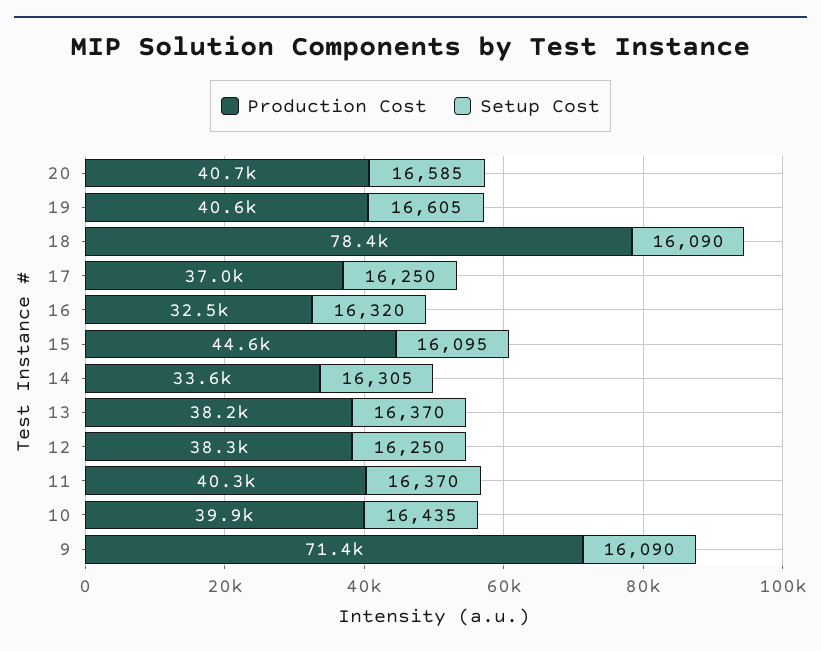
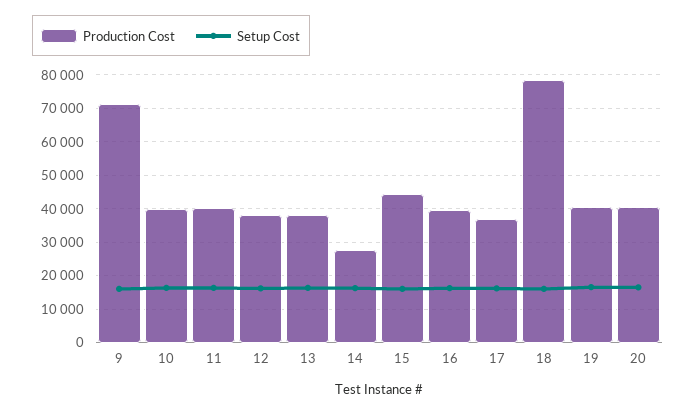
  {
    "Production Cost": {
      "20": 40700,
      "19": 40600,
      "18": 78400,
      "17": 37000,
-     "16": 32500,
+     "16": 40000,
      "15": 44600,
-     "14": 33600,
+     "14": 28000,
      "13": 38200,
      "12": 38300,
      "11": 40300,
      "10": 39900,
      "9": 71400
    },
    "Setup Cost": {
      "20": 16585,
      "19": 16605,
      "18": 16090,
      "17": 16250,
      "16": 16320,
      "15": 16095,
      "14": 16305,
      "13": 16370,
      "12": 16250,
      "11": 16370,
      "10": 16435,
      "9": 16090
    }
  }

